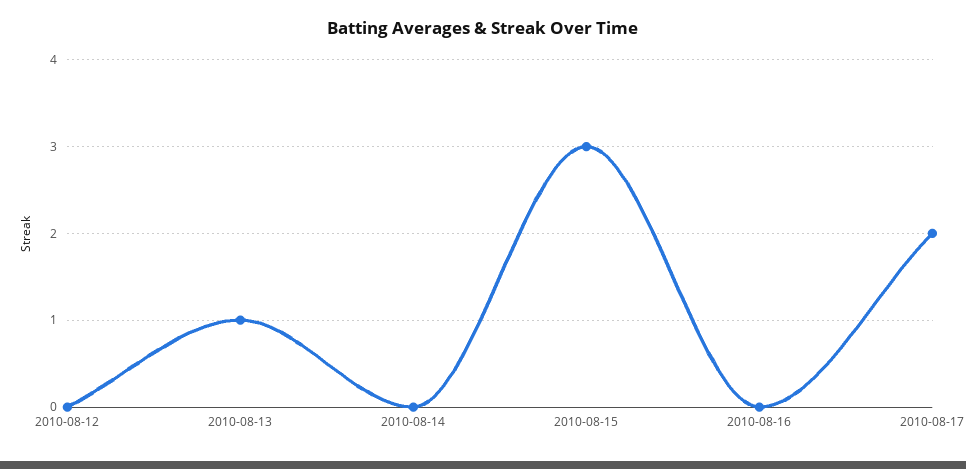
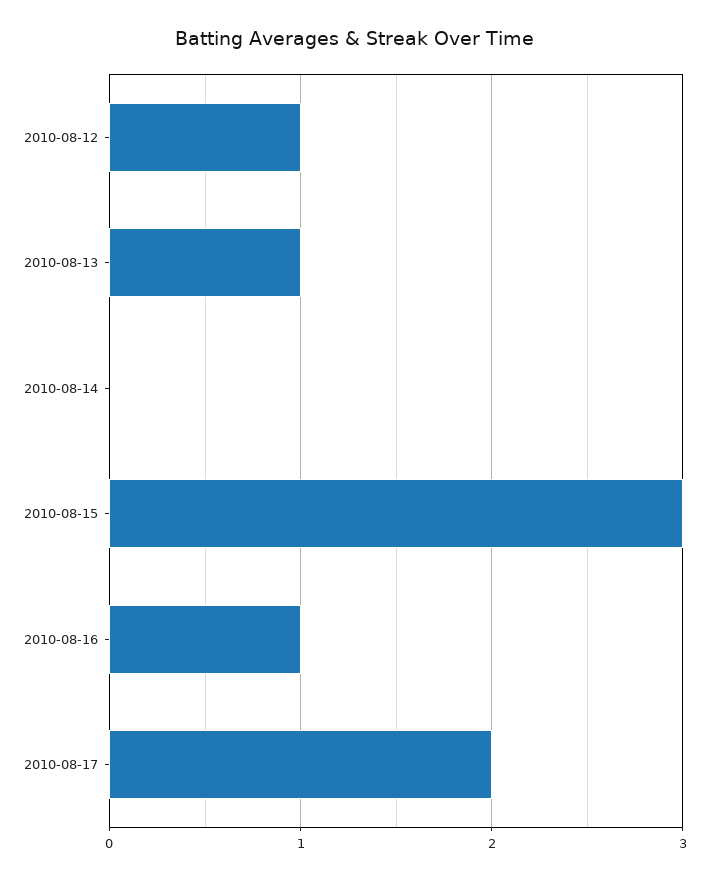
  {
-   "2010-08-12": 0,
+   "2010-08-12": 1,
    "2010-08-13": 1,
    "2010-08-14": 0,
    "2010-08-15": 3,
-   "2010-08-16": 0,
+   "2010-08-16": 1,
    "2010-08-17": 2
  }

